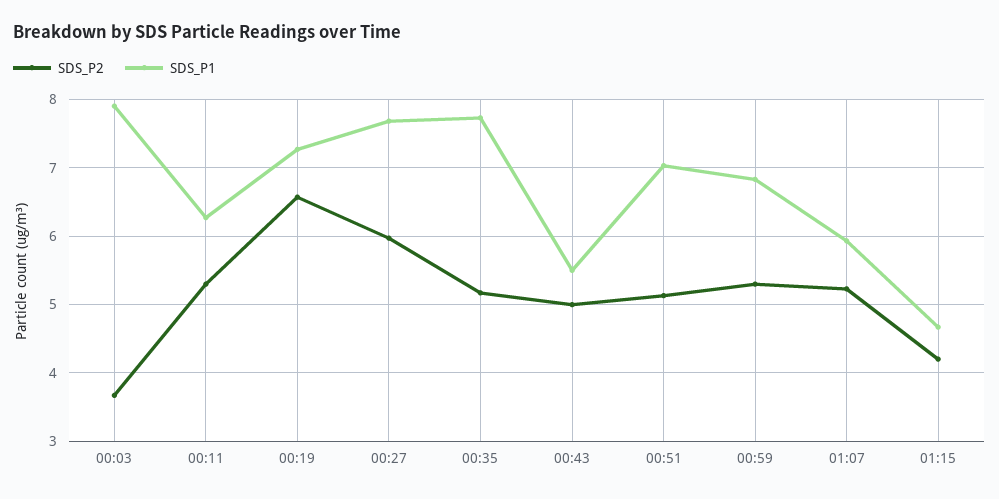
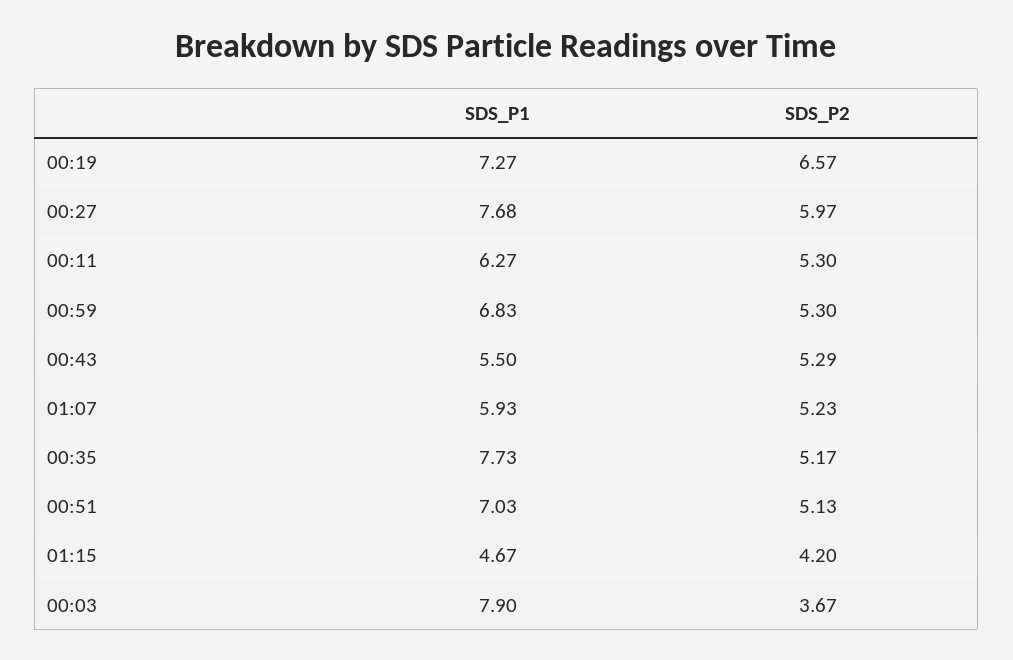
  {
    "SDS_P2": {
      "00:03": 3.67,
      "00:11": 5.3,
      "00:19": 6.57,
      "00:27": 5.97,
      "00:35": 5.17,
-     "00:43": 5,
+     "00:43": 5.29,
      "00:51": 5.13,
      "00:59": 5.3,
      "01:07": 5.23,
      "01:15": 4.2
    },
    "SDS_P1": {
      "00:03": 7.9,
      "00:11": 6.27,
      "00:19": 7.27,
      "00:27": 7.68,
      "00:35": 7.73,
      "00:43": 5.5,
      "00:51": 7.03,
      "00:59": 6.83,
      "01:07": 5.93,
      "01:15": 4.67
    }
  }

